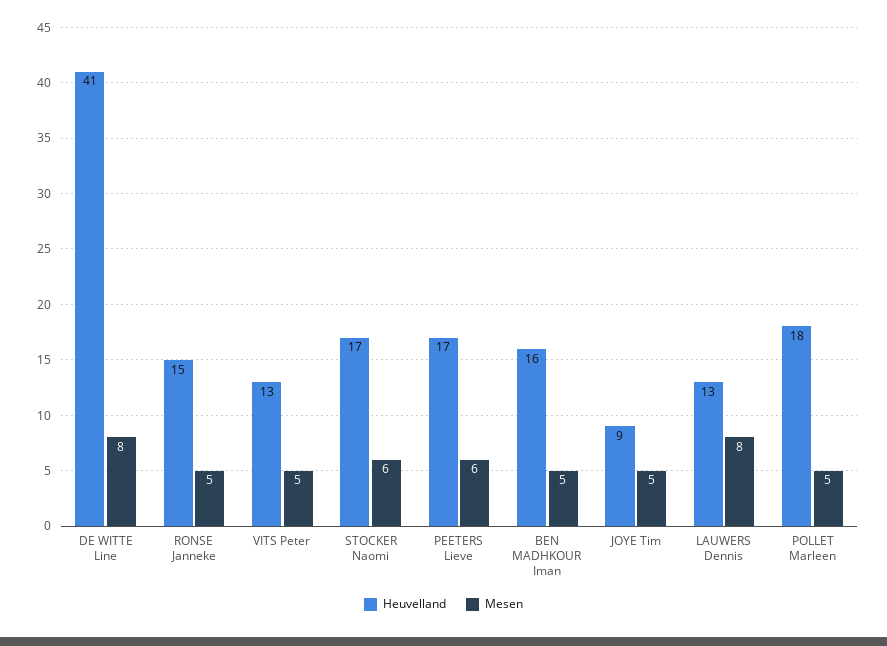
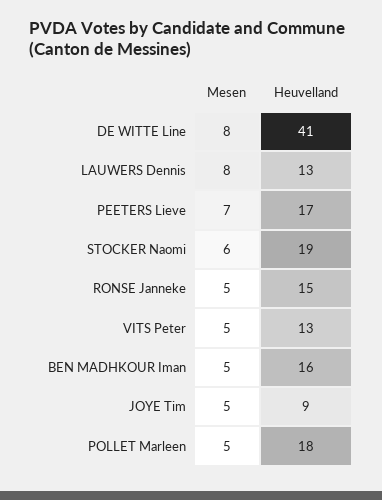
  {
    "Heuvelland": {
      "DE WITTE Line": 41,
      "RONSE Janneke": 15,
      "VITS Peter": 13,
-     "STOCKER Naomi": 17,
+     "STOCKER Naomi": 19,
      "PEETERS Lieve": 17,
      "BEN MADHKOUR Iman": 16,
      "JOYE Tim": 9,
      "LAUWERS Dennis": 13,
      "POLLET Marleen": 18
    },
    "Mesen": {
      "DE WITTE Line": 8,
      "RONSE Janneke": 5,
      "VITS Peter": 5,
      "STOCKER Naomi": 6,
-     "PEETERS Lieve": 6,
+     "PEETERS Lieve": 7,
      "BEN MADHKOUR Iman": 5,
      "JOYE Tim": 5,
      "LAUWERS Dennis": 8,
      "POLLET Marleen": 5
    }
  }

